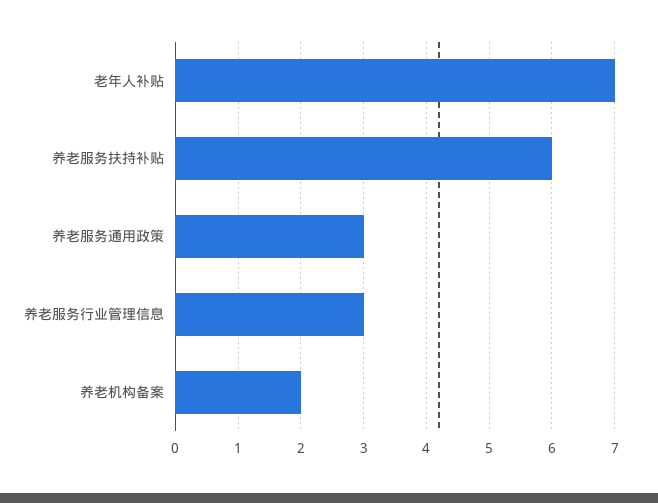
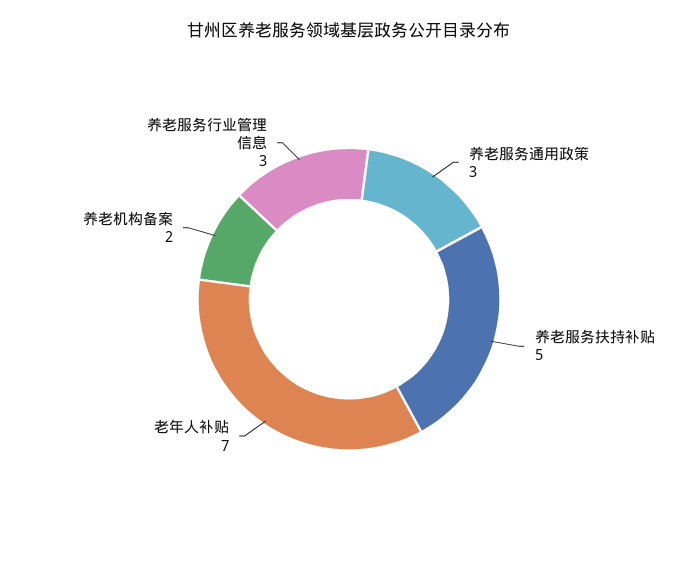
  {
    "老年人补贴": 7,
-   "养老服务扶持补贴": 6,
+   "养老服务扶持补贴": 5,
    "养老服务通用政策": 3,
    "养老服务行业管理信息": 3,
    "养老机构备案": 2
  }

